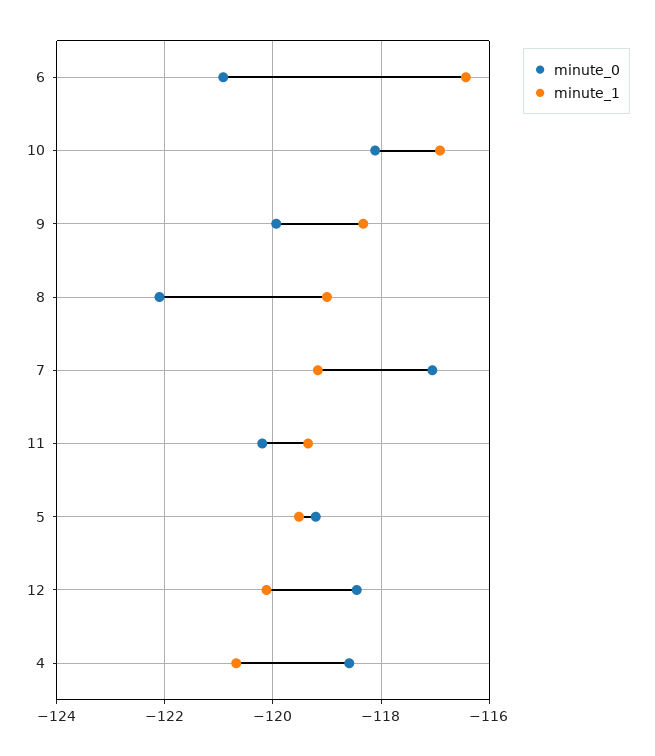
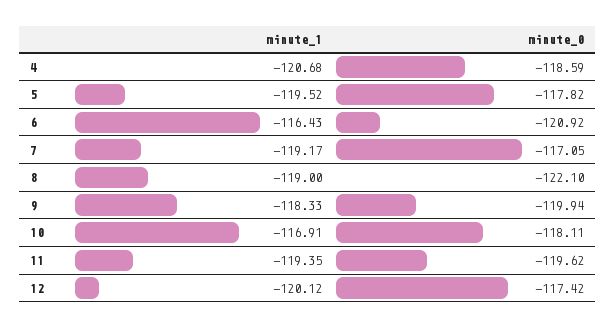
  {
    "minute_0": {
      "6": -120.92,
      "10": -118.11,
      "9": -119.94,
      "8": -122.1,
      "7": -117.05,
-     "11": -120.2,
+     "11": -119.62,
-     "5": -119.2,
+     "5": -117.82,
-     "12": -118.4,
+     "12": -117.42,
      "4": -118.59
    },
    "minute_1": {
      "6": -116.43,
      "10": -116.91,
      "9": -118.33,
      "8": -119,
      "7": -119.17,
      "11": -119.35,
      "5": -119.52,
      "12": -120.12,
      "4": -120.68
    }
  }

